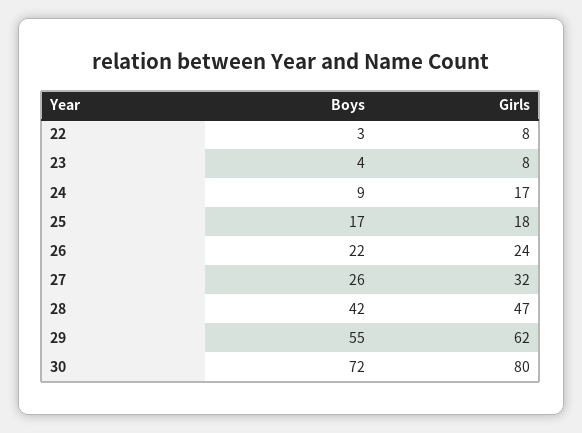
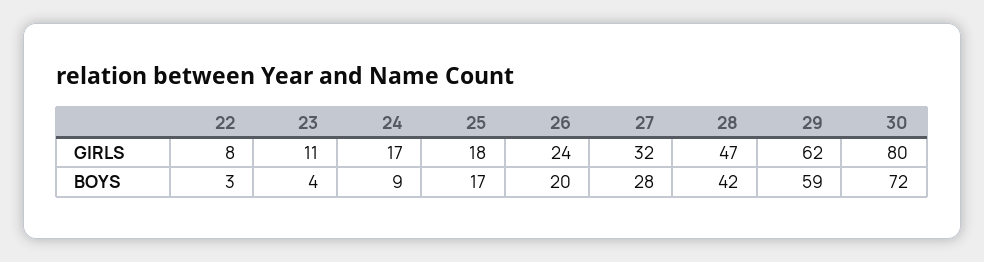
  {
    "Boys": {
      "22": 3,
      "23": 4,
      "24": 9,
      "25": 17,
-     "26": 22,
+     "26": 20,
-     "27": 26,
+     "27": 28,
      "28": 42,
-     "29": 55,
+     "29": 59,
      "30": 72
    },
    "Girls": {
      "22": 8,
-     "23": 8,
+     "23": 11,
      "24": 17,
      "25": 18,
      "26": 24,
      "27": 32,
      "28": 47,
      "29": 62,
      "30": 80
    }
  }

